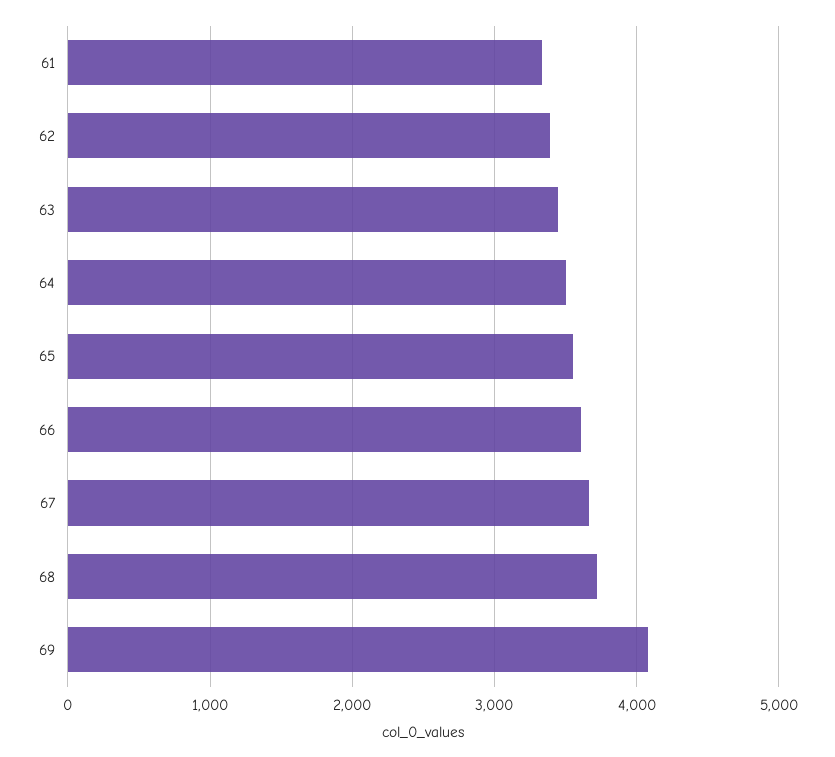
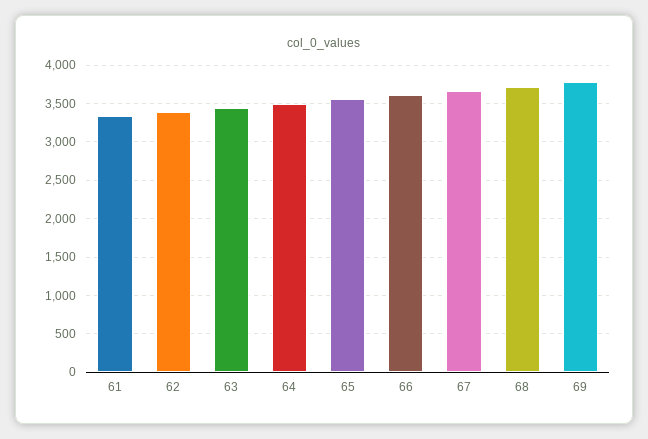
  {
    "61": 3300,
    "62": 3400,
    "63": 3400,
    "64": 3500,
    "65": 3600,
    "66": 3600,
    "67": 3700,
    "68": 3700,
-   "69": 4100
+   "69": 3800
  }

